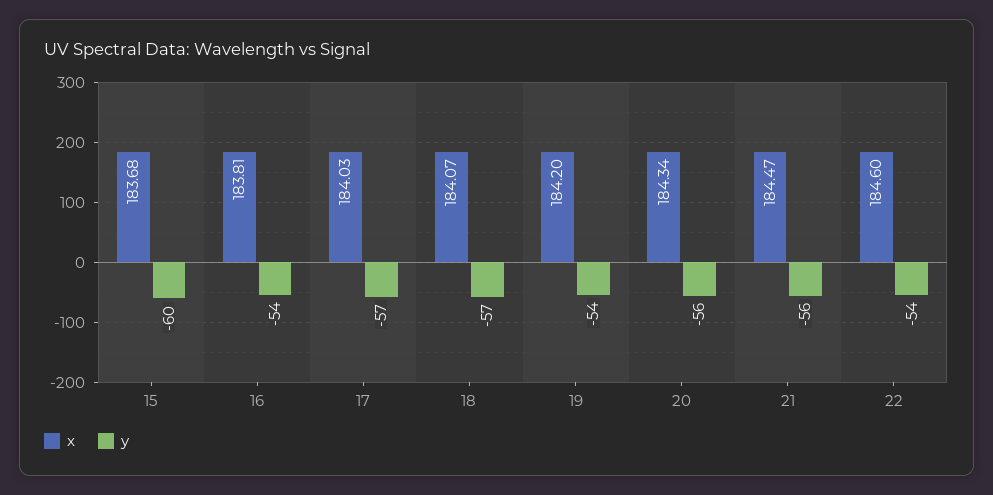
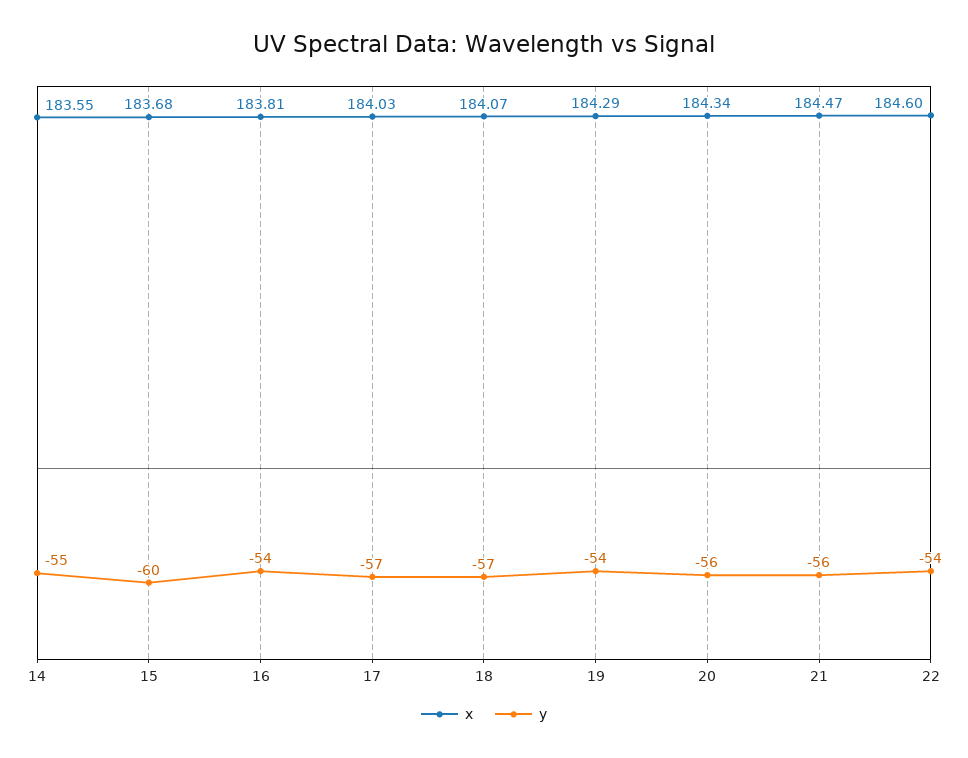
  {
    "x": {
      "15": 183.68,
      "16": 183.81,
      "17": 184.03,
      "18": 184.07,
-     "19": 184.2,
+     "19": 184.29,
      "20": 184.34,
      "21": 184.47,
-     "22": 184.6
+     "22": 184.6,
+     "14": 183.55
    },
    "y": {
      "15": -60,
      "16": -54,
      "17": -57,
      "18": -57,
      "19": -54,
      "20": -56,
      "21": -56,
-     "22": -54
+     "22": -54,
+     "14": -55
    }
  }

